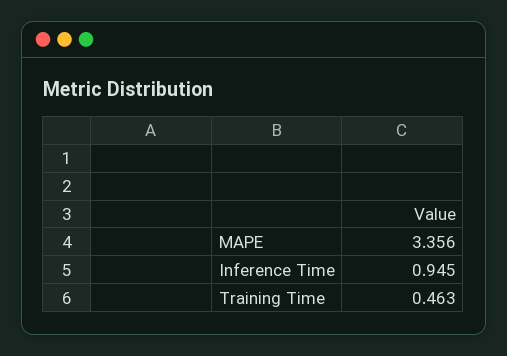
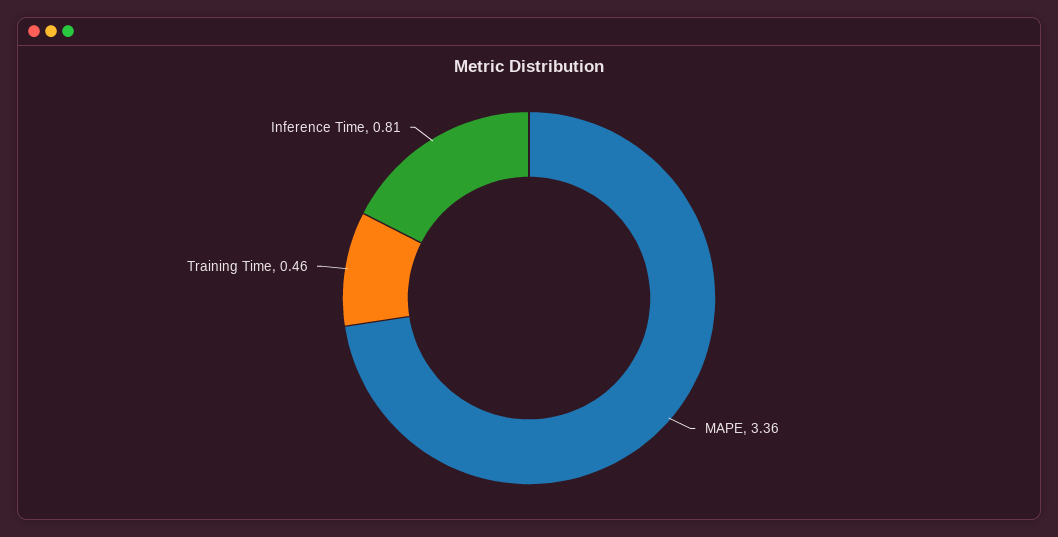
  {
    "MAPE": 3.356,
-   "Inference Time": 0.945,
+   "Inference Time": 0.81,
    "Training Time": 0.463
  }

